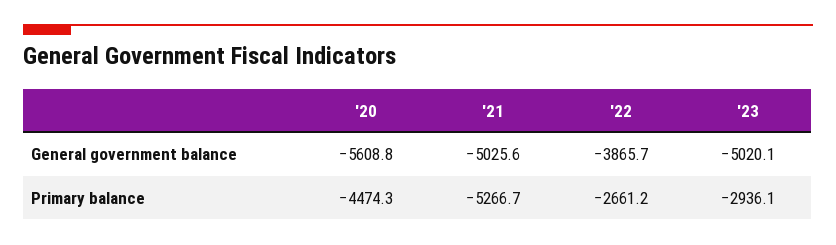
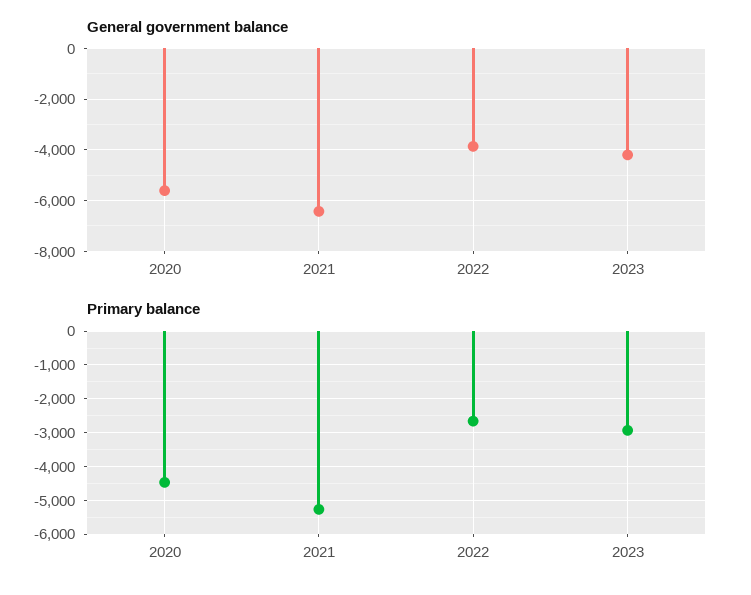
  {
    "General government balance": {
      "'20": -5608.8,
-     "'21": -5025.6,
+     "'21": -6500,
      "'22": -3865.7,
-     "'23": -5020.1
+     "'23": -4250
    },
    "Primary balance": {
      "'20": -4474.3,
      "'21": -5266.7,
      "'22": -2661.2,
      "'23": -2936.1
    }
  }

